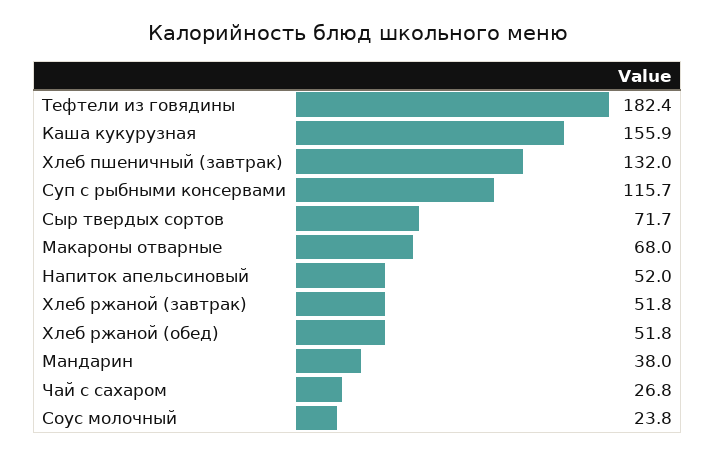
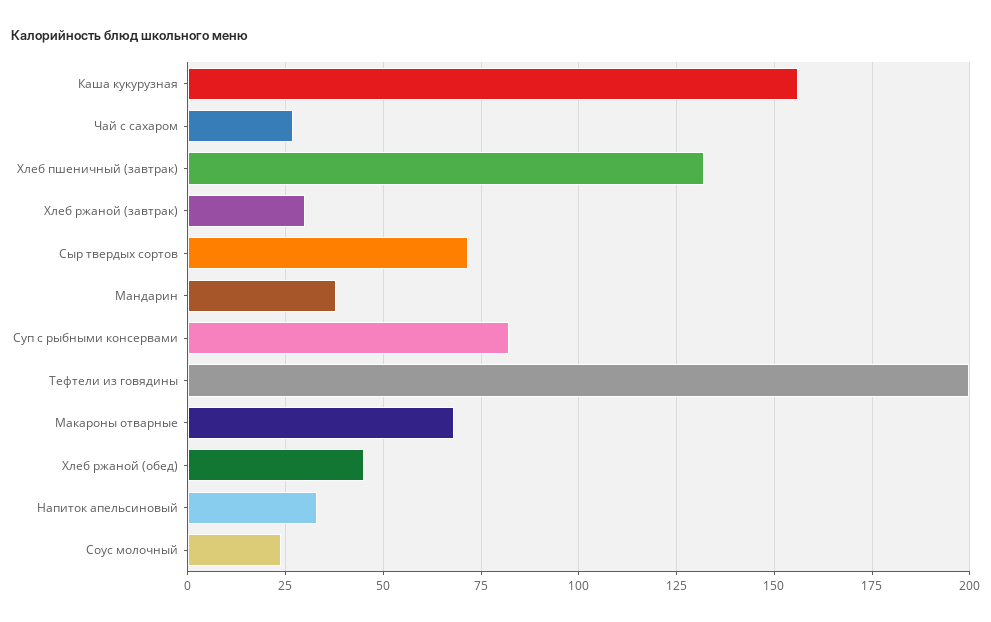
  {
-   "Тефтели из говядины": 182.4,
+   "Тефтели из говядины": 200,
    "Каша кукурузная": 155.9,
    "Хлеб пшеничный (завтрак)": 132,
-   "Суп с рыбными консервами": 115.7,
+   "Суп с рыбными консервами": 82.5,
    "Сыр твердых сортов": 71.7,
    "Макароны отварные": 68,
-   "Напиток апельсиновый": 52,
+   "Напиток апельсиновый": 32.5,
-   "Хлеб ржаной (завтрак)": 51.8,
+   "Хлеб ржаной (завтрак)": 30,
-   "Хлеб ржаной (обед)": 51.8,
+   "Хлеб ржаной (обед)": 45,
    "Мандарин": 38,
    "Чай с сахаром": 26.8,
    "Соус молочный": 23.8
  }

